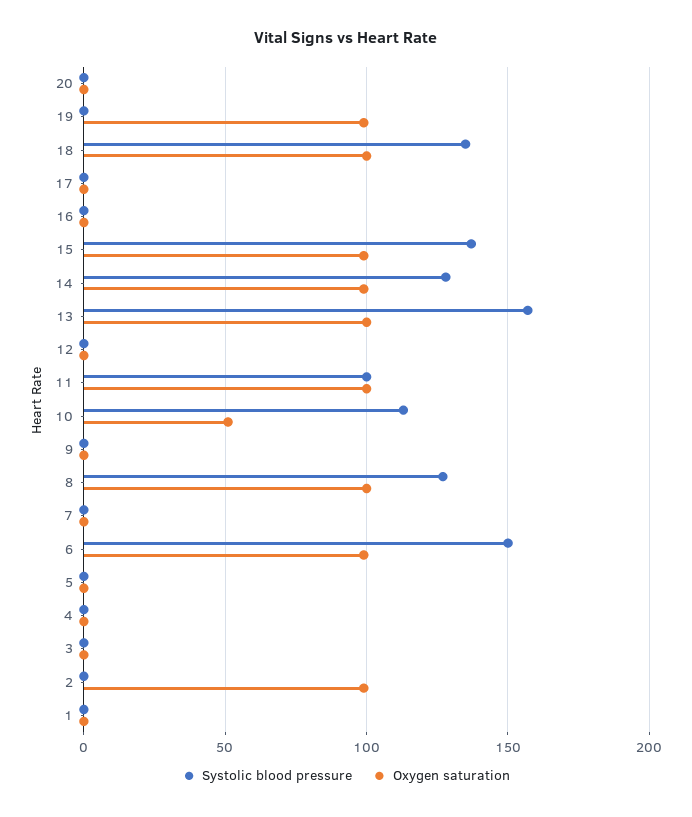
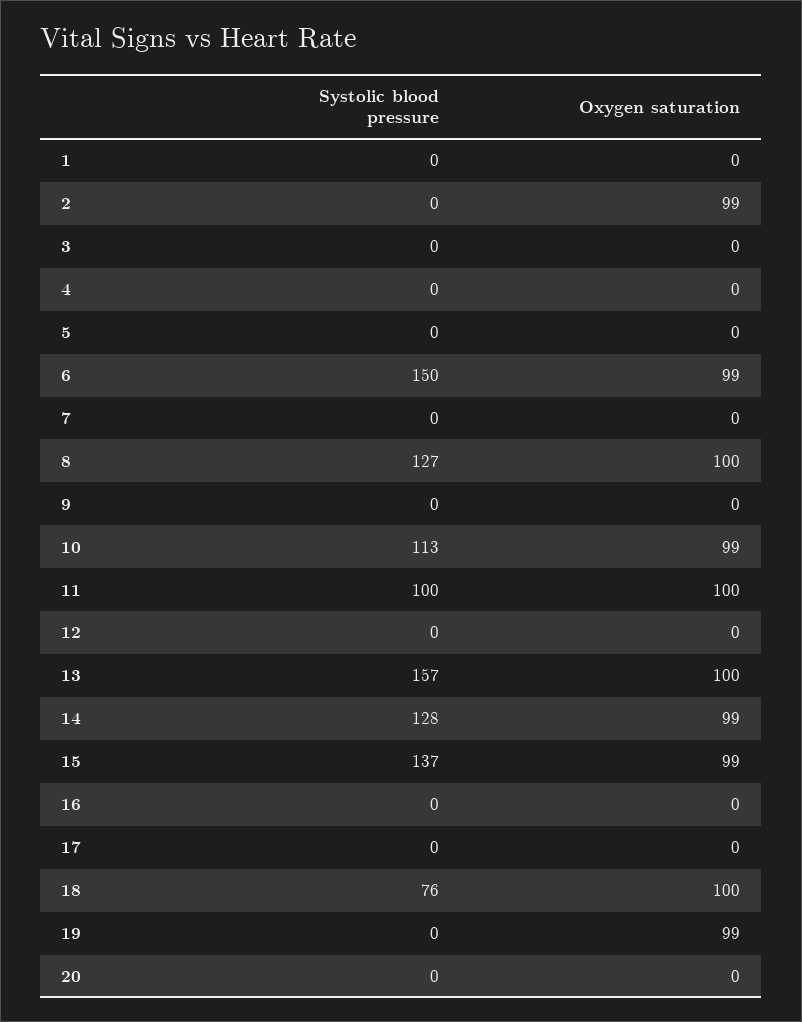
  {
    "Systolic blood pressure": {
      "20": 0,
      "19": 0,
-     "18": 135,
+     "18": 76,
      "17": 0,
      "16": 0,
      "15": 137,
      "14": 128,
      "13": 157,
      "12": 0,
      "11": 100,
      "10": 113,
      "9": 0,
      "8": 127,
      "7": 0,
      "6": 150,
      "5": 0,
      "4": 0,
      "3": 0,
      "2": 0,
      "1": 0
    },
    "Oxygen saturation": {
      "20": 0,
      "19": 99,
      "18": 100,
      "17": 0,
      "16": 0,
      "15": 99,
      "14": 99,
      "13": 100,
      "12": 0,
      "11": 100,
-     "10": 50,
+     "10": 99,
      "9": 0,
      "8": 100,
      "7": 0,
      "6": 99,
      "5": 0,
      "4": 0,
      "3": 0,
      "2": 99,
      "1": 0
    }
  }

